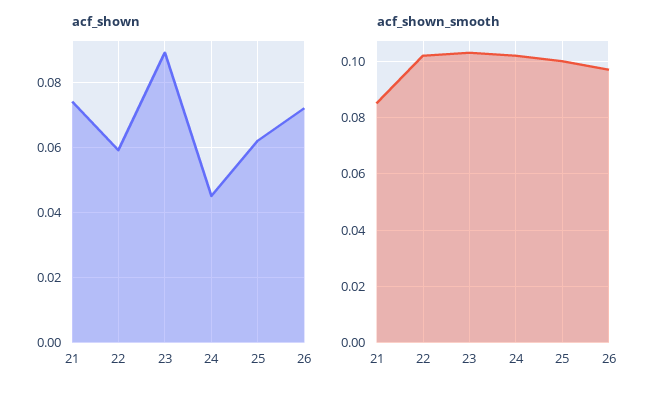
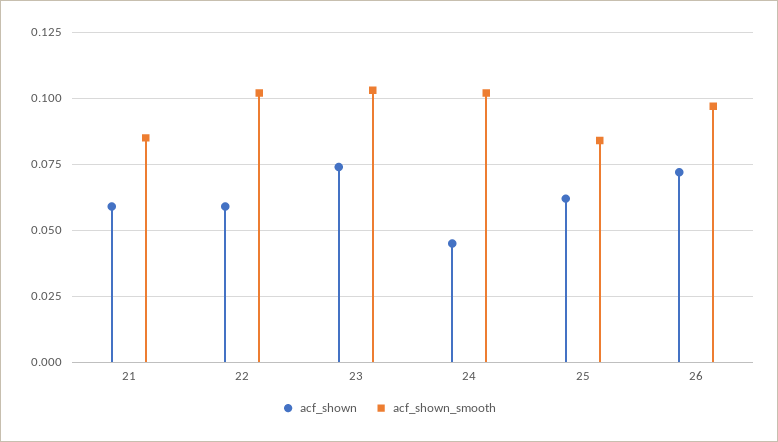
  {
    "acf_shown": {
-     "21": 0.075,
+     "21": 0.06,
      "22": 0.06,
-     "23": 0.09,
+     "23": 0.075,
      "24": 0.045,
      "25": 0.06,
      "26": 0.07
    },
    "acf_shown_smooth": {
      "21": 0.085,
      "22": 0.1,
      "23": 0.105,
      "24": 0.1,
-     "25": 0.1,
+     "25": 0.085,
      "26": 0.095
    }
  }

